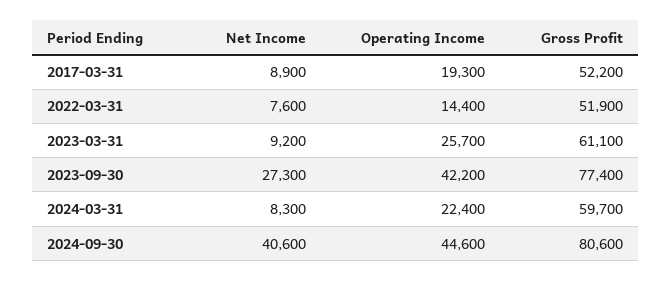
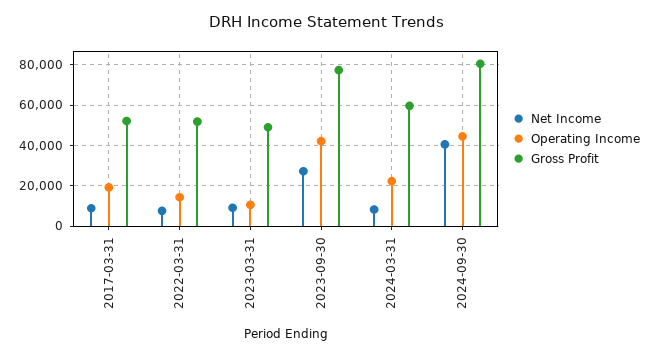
  {
    "Net Income": {
      "2017-03-31": 8900,
      "2022-03-31": 7600,
      "2023-03-31": 9200,
      "2023-09-30": 27300,
      "2024-03-31": 8300,
      "2024-09-30": 40600
    },
    "Operating Income": {
      "2017-03-31": 19300,
      "2022-03-31": 14400,
-     "2023-03-31": 25700,
+     "2023-03-31": 10000,
      "2023-09-30": 42200,
      "2024-03-31": 22400,
      "2024-09-30": 44600
    },
    "Gross Profit": {
      "2017-03-31": 52200,
      "2022-03-31": 51900,
-     "2023-03-31": 61100,
+     "2023-03-31": 50000,
      "2023-09-30": 77400,
      "2024-03-31": 59700,
      "2024-09-30": 80600
    }
  }

